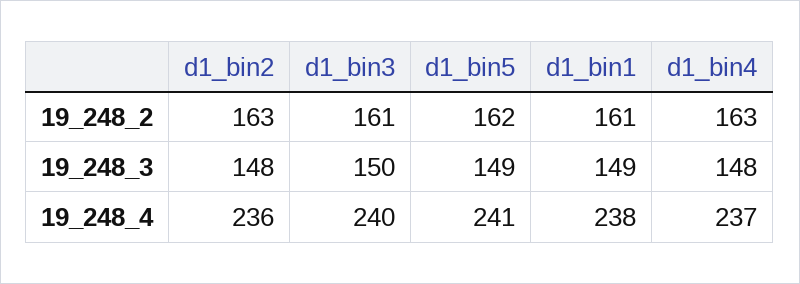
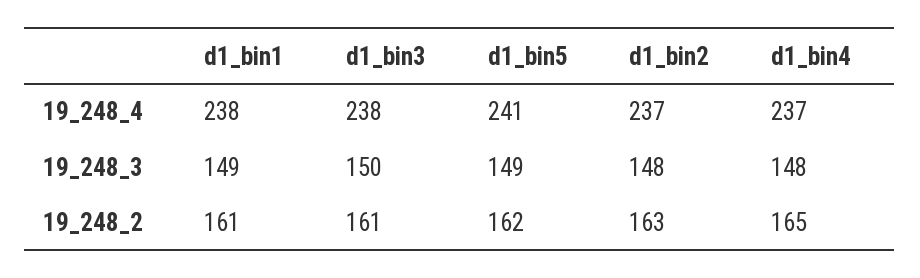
  {
    "d1_bin2": {
      "19_248_2": 163,
      "19_248_3": 148,
-     "19_248_4": 236
+     "19_248_4": 237
    },
    "d1_bin3": {
      "19_248_2": 161,
      "19_248_3": 150,
-     "19_248_4": 240
+     "19_248_4": 238
    },
    "d1_bin5": {
      "19_248_2": 162,
      "19_248_3": 149,
      "19_248_4": 241
    },
    "d1_bin1": {
      "19_248_2": 161,
      "19_248_3": 149,
      "19_248_4": 238
    },
    "d1_bin4": {
-     "19_248_2": 163,
+     "19_248_2": 165,
      "19_248_3": 148,
      "19_248_4": 237
    }
  }

